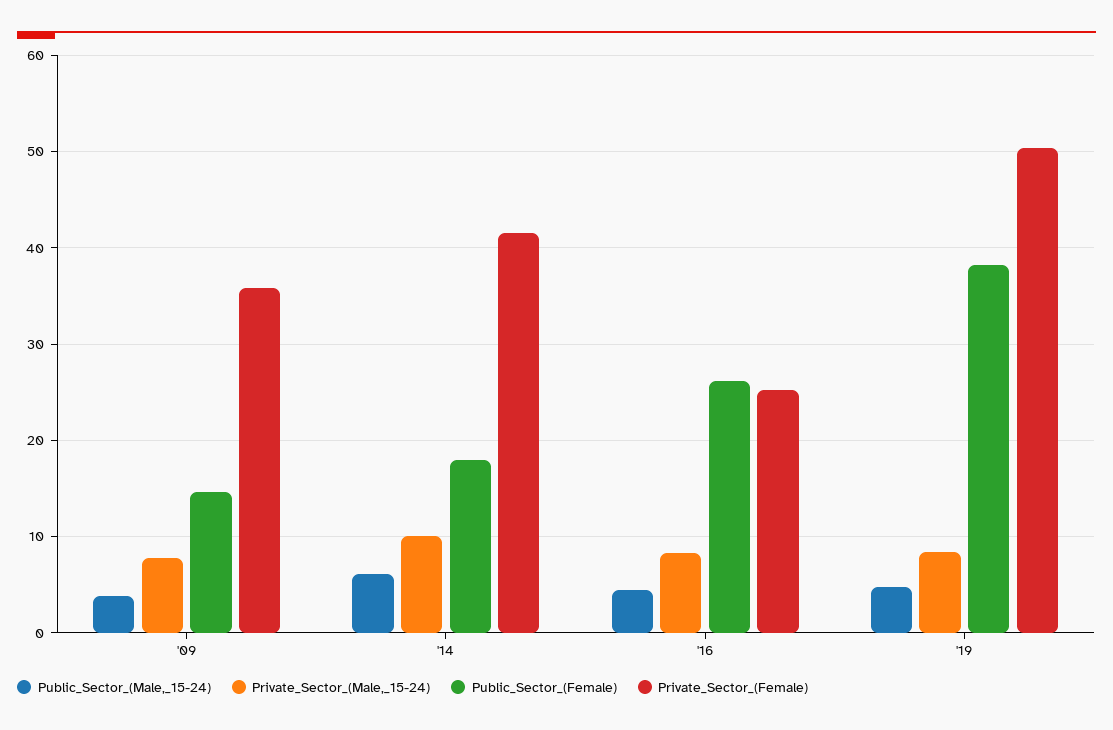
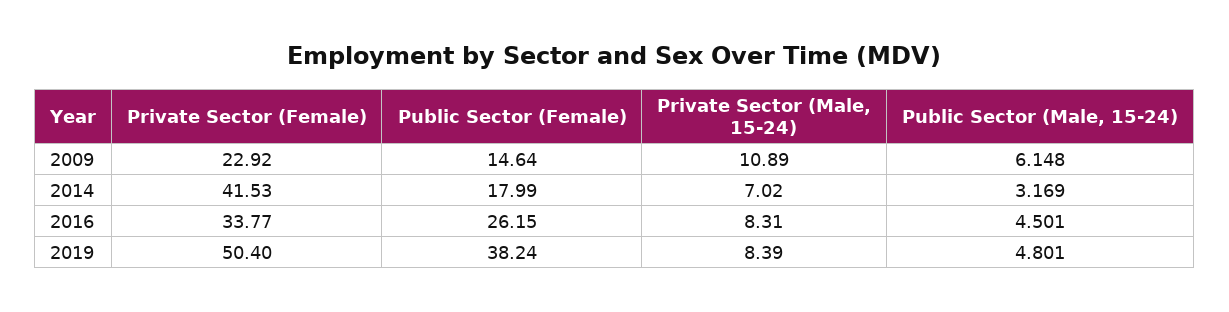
  {
    "Public_Sector_(Male,_15-24)": {
-     "'09": 4,
+     "'09": 6.148,
-     "'14": 6,
+     "'14": 3.169,
      "'16": 4.501,
      "'19": 4.801
    },
    "Private_Sector_(Male,_15-24)": {
-     "'09": 8,
+     "'09": 10.89,
-     "'14": 10,
+     "'14": 7.02,
      "'16": 8.31,
      "'19": 8.39
    },
    "Public_Sector_(Female)": {
      "'09": 14.64,
      "'14": 17.99,
      "'16": 26.15,
      "'19": 38.24
    },
    "Private_Sector_(Female)": {
-     "'09": 36,
+     "'09": 22.92,
      "'14": 41.53,
-     "'16": 25,
+     "'16": 33.77,
      "'19": 50.4
    }
  }

